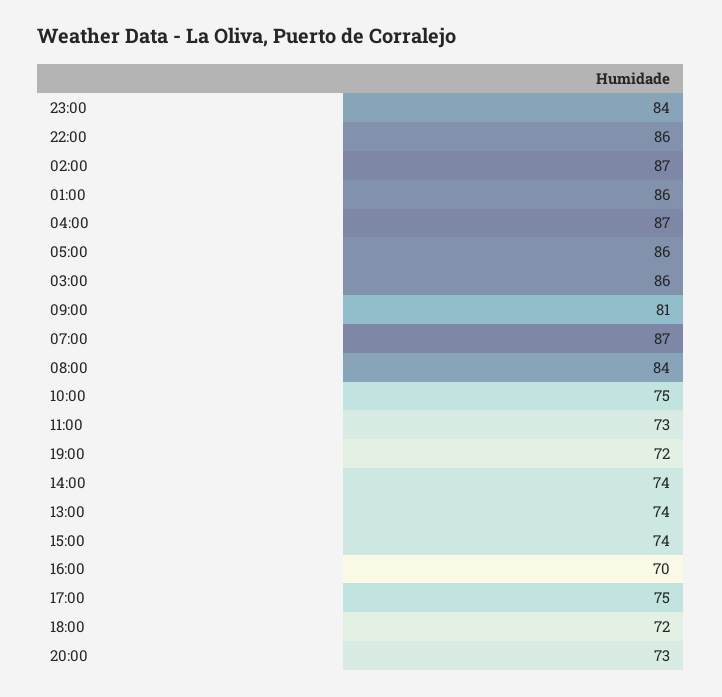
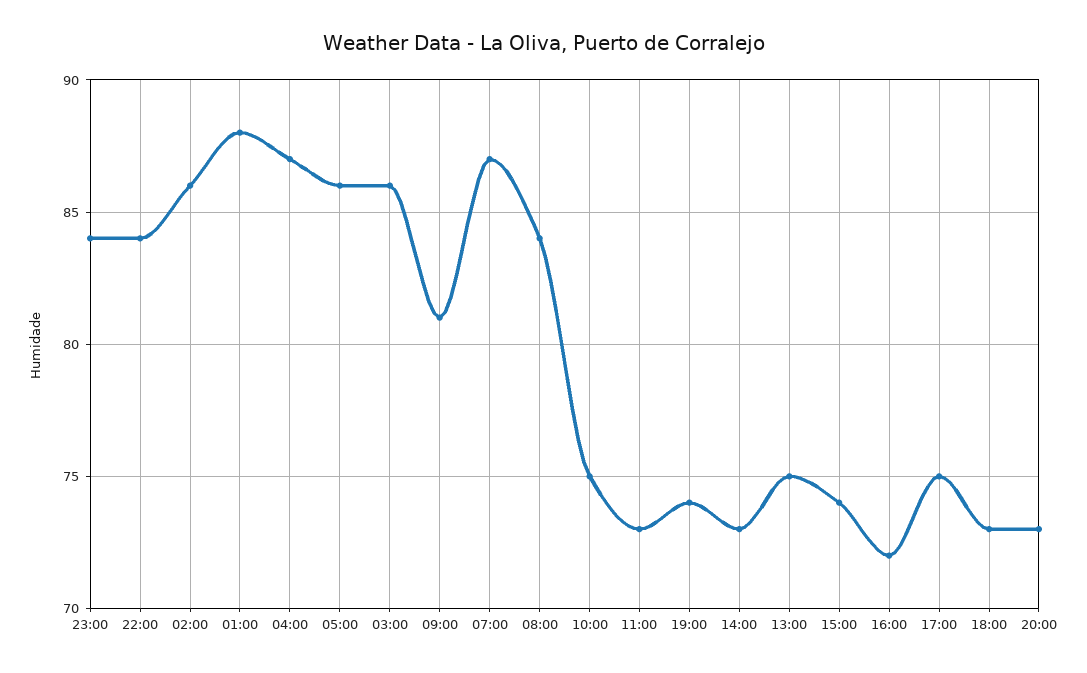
  {
    "23:00": 84,
-   "22:00": 86,
+   "22:00": 84,
-   "02:00": 87,
+   "02:00": 86,
-   "01:00": 86,
+   "01:00": 88,
    "04:00": 87,
    "05:00": 86,
    "03:00": 86,
    "09:00": 81,
    "07:00": 87,
    "08:00": 84,
    "10:00": 75,
    "11:00": 73,
-   "19:00": 72,
+   "19:00": 74,
-   "14:00": 74,
+   "14:00": 73,
-   "13:00": 74,
+   "13:00": 75,
    "15:00": 74,
-   "16:00": 70,
+   "16:00": 72,
    "17:00": 75,
-   "18:00": 72,
+   "18:00": 73,
    "20:00": 73
  }

